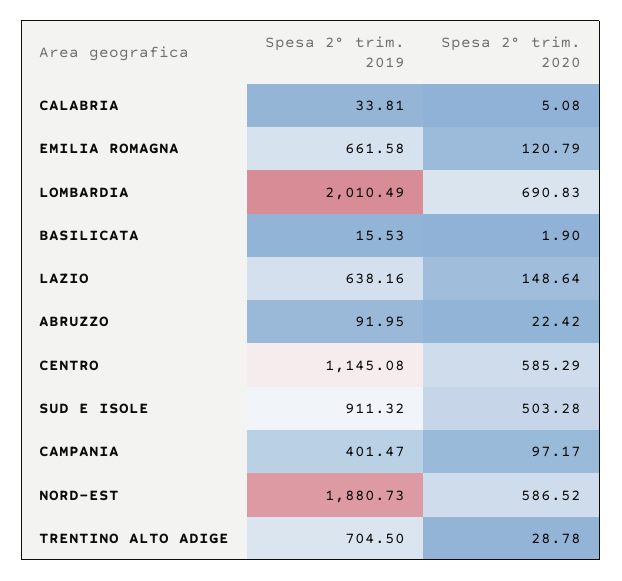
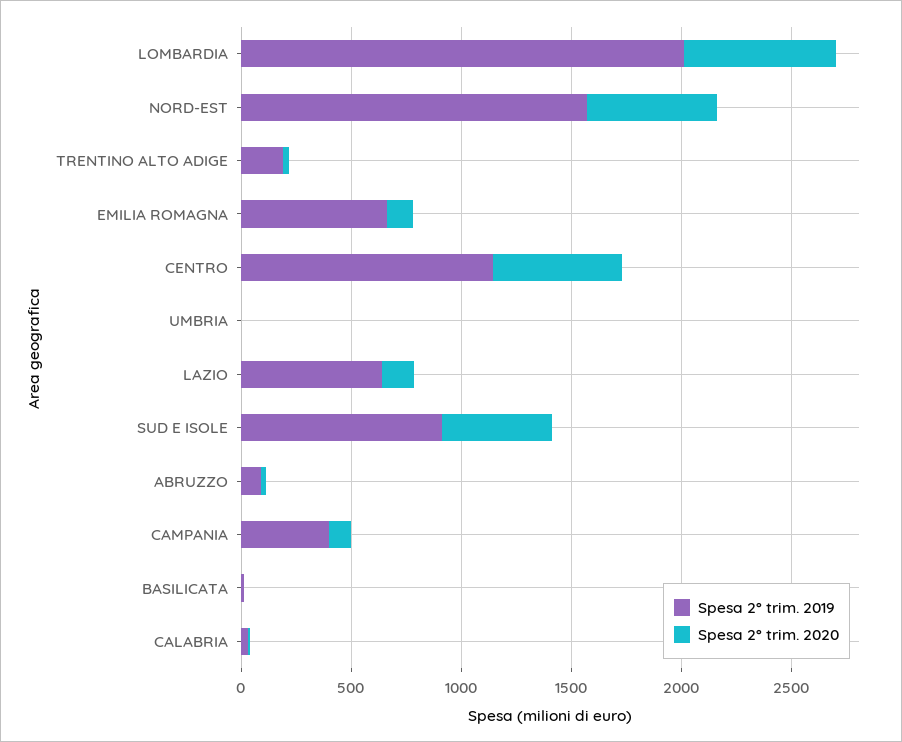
  {
    "Spesa 2° trim. 2019": {
      "CALABRIA": 33.81,
      "EMILIA ROMAGNA": 661.58,
      "LOMBARDIA": 2010.49,
      "BASILICATA": 15.53,
      "LAZIO": 638.16,
      "ABRUZZO": 91.95,
      "CENTRO": 1145.08,
      "SUD E ISOLE": 911.32,
      "CAMPANIA": 401.47,
-     "NORD-EST": 1880.73,
+     "NORD-EST": 1600,
-     "TRENTINO ALTO ADIGE": 704.5
+     "TRENTINO ALTO ADIGE": 200,
+     "UMBRIA": 0
    },
    "Spesa 2° trim. 2020": {
      "CALABRIA": 5.08,
      "EMILIA ROMAGNA": 120.79,
      "LOMBARDIA": 690.83,
      "BASILICATA": 1.9,
      "LAZIO": 148.64,
      "ABRUZZO": 22.42,
      "CENTRO": 585.29,
      "SUD E ISOLE": 503.28,
      "CAMPANIA": 97.17,
      "NORD-EST": 586.52,
-     "TRENTINO ALTO ADIGE": 28.78
+     "TRENTINO ALTO ADIGE": 28.78,
+     "UMBRIA": 0
    }
  }

